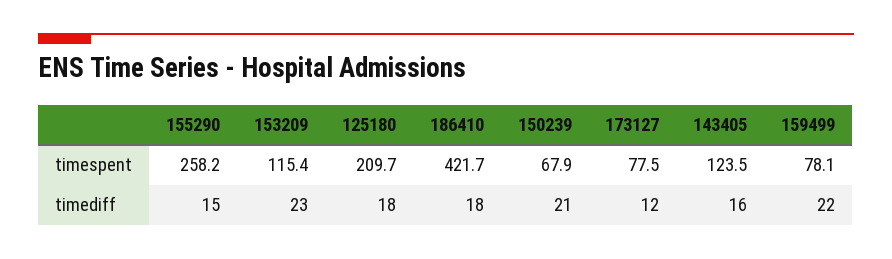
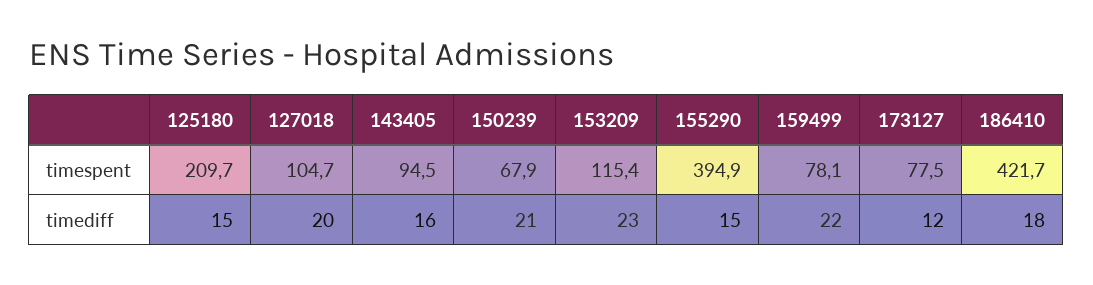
  {
    "155290": {
-     "timespent": 258.2,
+     "timespent": 394.9,
      "timediff": 15
    },
    "153209": {
      "timespent": 115.4,
      "timediff": 23
    },
    "125180": {
      "timespent": 209.7,
-     "timediff": 18
+     "timediff": 15
    },
    "186410": {
      "timespent": 421.7,
      "timediff": 18
    },
    "150239": {
      "timespent": 67.9,
      "timediff": 21
    },
    "173127": {
      "timespent": 77.5,
      "timediff": 12
    },
    "143405": {
-     "timespent": 123.5,
+     "timespent": 94.5,
      "timediff": 16
    },
    "159499": {
      "timespent": 78.1,
      "timediff": 22
-   }
+   },
+   "127018": {
+     "timespent": 104.7,
+     "timediff": 20
+   }
  }

